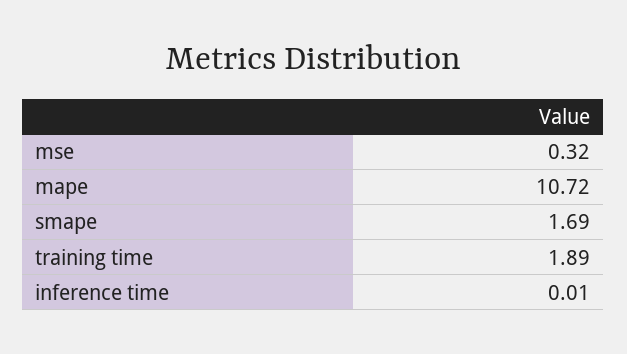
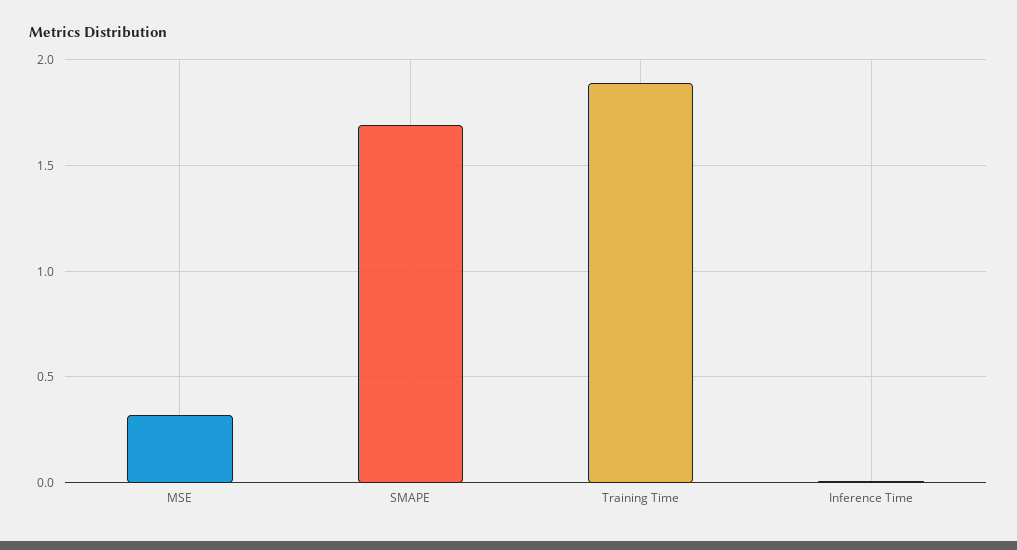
  {
    "mse": 0.32,
-   "mape": 10.72,
    "smape": 1.69,
    "training time": 1.89,
    "inference time": 0.01
  }

